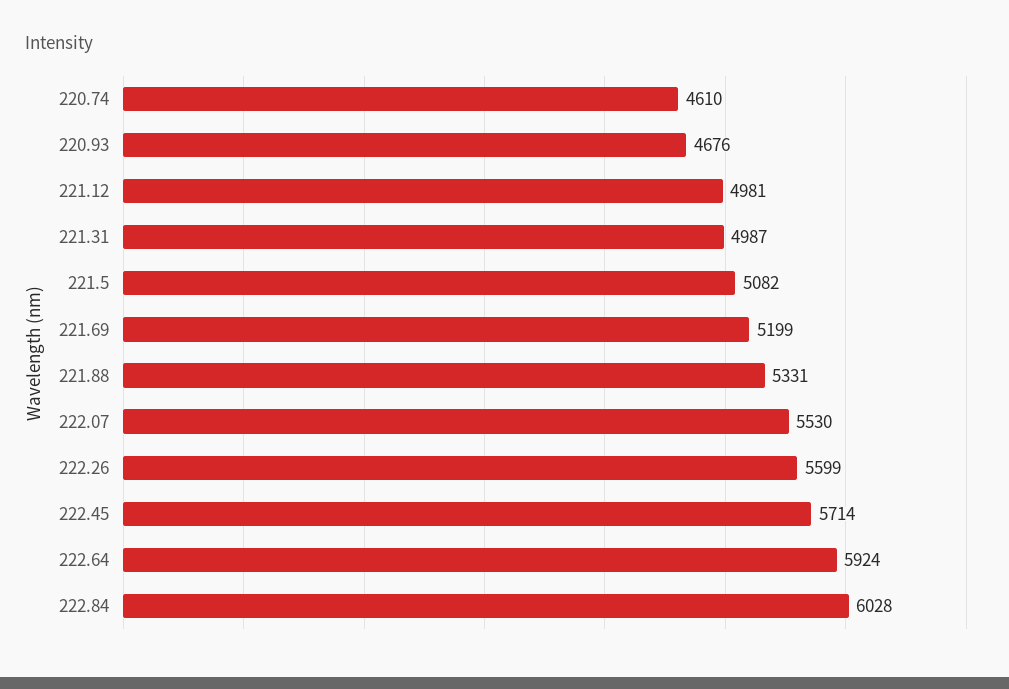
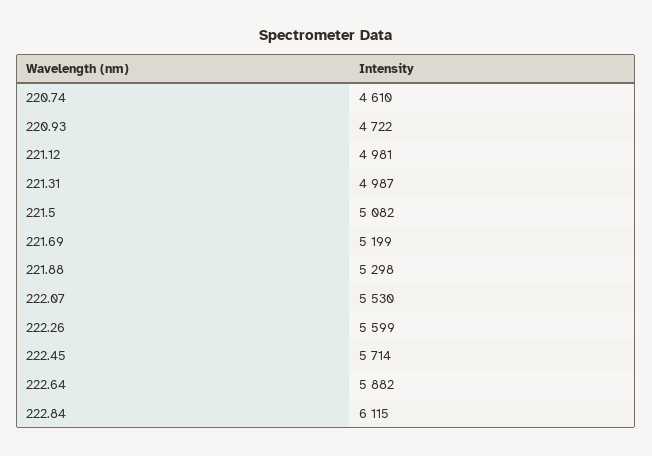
  {
    "220.74": 4610,
-   "220.93": 4676,
+   "220.93": 4722,
    "221.12": 4981,
    "221.31": 4987,
    "221.5": 5082,
    "221.69": 5199,
-   "221.88": 5331,
+   "221.88": 5298,
    "222.07": 5530,
    "222.26": 5599,
    "222.45": 5714,
-   "222.64": 5924,
+   "222.64": 5882,
-   "222.84": 6028
+   "222.84": 6115
  }

